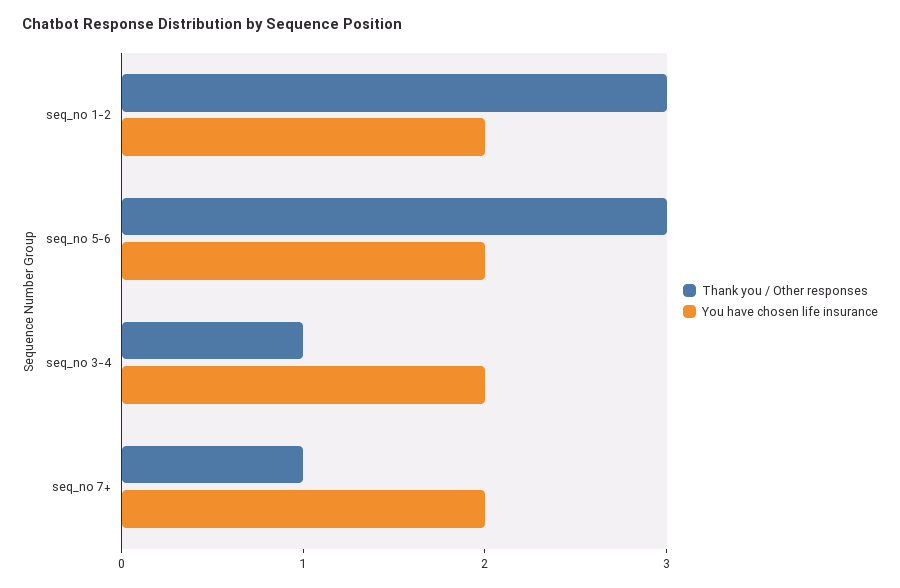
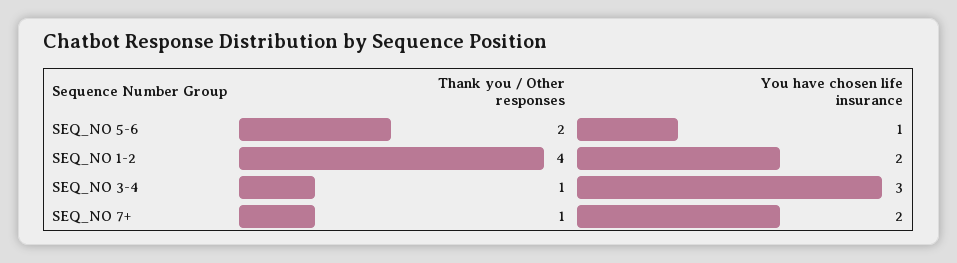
  {
    "Thank you / Other responses": {
-     "seq_no 1-2": 3,
+     "seq_no 1-2": 4,
-     "seq_no 5-6": 3,
+     "seq_no 5-6": 2,
      "seq_no 3-4": 1,
      "seq_no 7+": 1
    },
    "You have chosen life insurance": {
      "seq_no 1-2": 2,
-     "seq_no 5-6": 2,
+     "seq_no 5-6": 1,
-     "seq_no 3-4": 2,
+     "seq_no 3-4": 3,
      "seq_no 7+": 2
    }
  }

